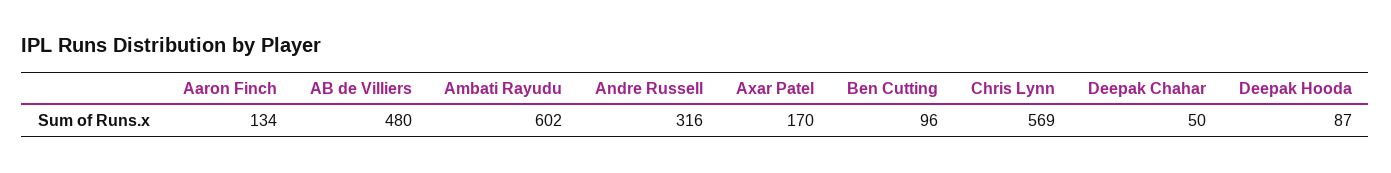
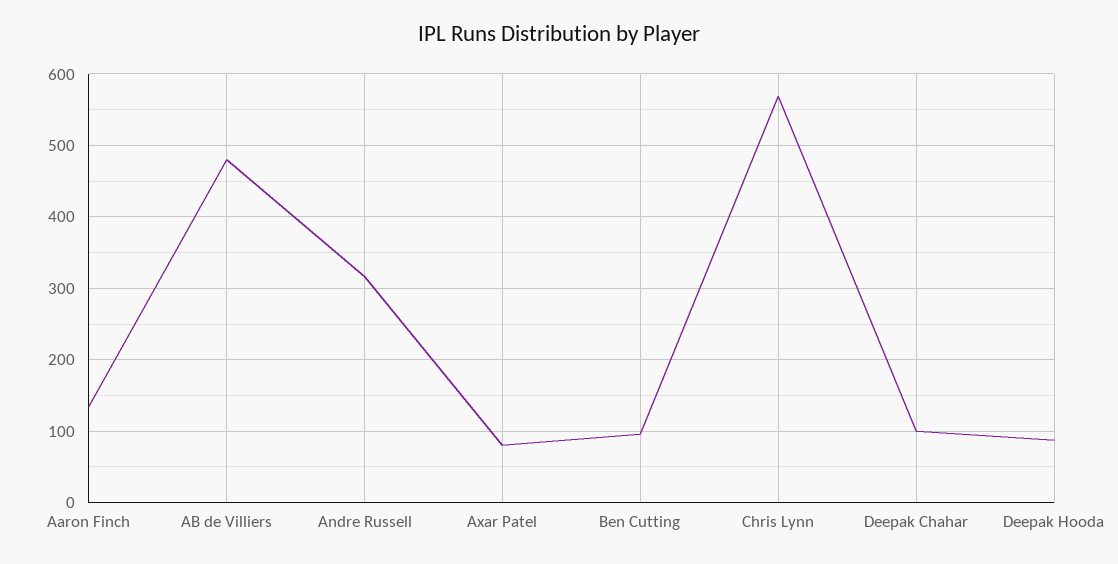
  {
    "Aaron Finch": 134,
    "AB de Villiers": 480,
-   "Ambati Rayudu": 602,
    "Andre Russell": 316,
-   "Axar Patel": 170,
+   "Axar Patel": 80,
    "Ben Cutting": 96,
    "Chris Lynn": 569,
-   "Deepak Chahar": 50,
+   "Deepak Chahar": 100,
    "Deepak Hooda": 87
  }

